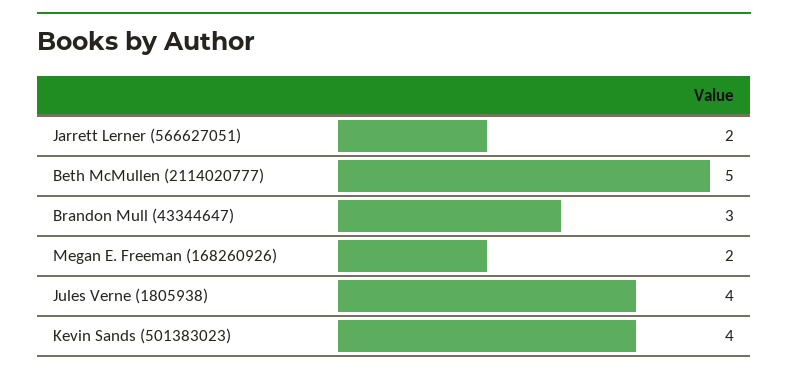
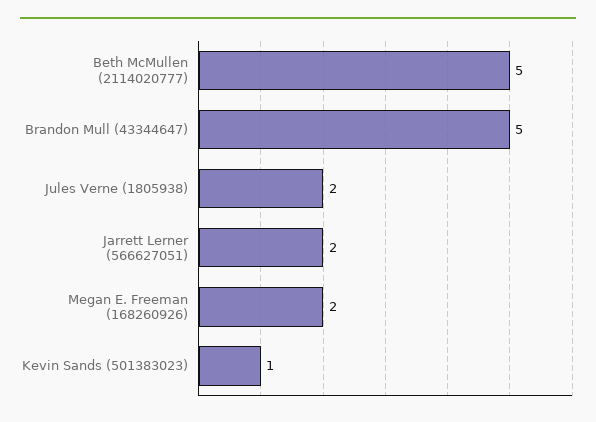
  {
    "Jarrett Lerner (566627051)": 2,
    "Beth McMullen (2114020777)": 5,
-   "Brandon Mull (43344647)": 3,
+   "Brandon Mull (43344647)": 5,
    "Megan E. Freeman (168260926)": 2,
-   "Jules Verne (1805938)": 4,
+   "Jules Verne (1805938)": 2,
-   "Kevin Sands (501383023)": 4
+   "Kevin Sands (501383023)": 1
  }

